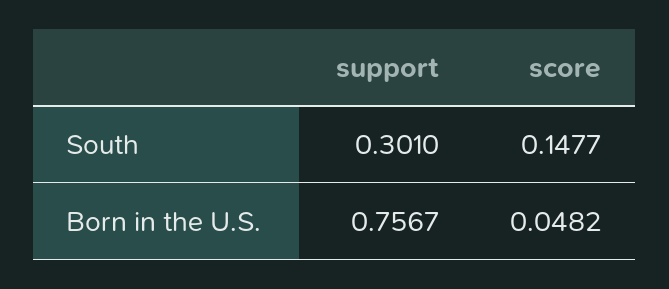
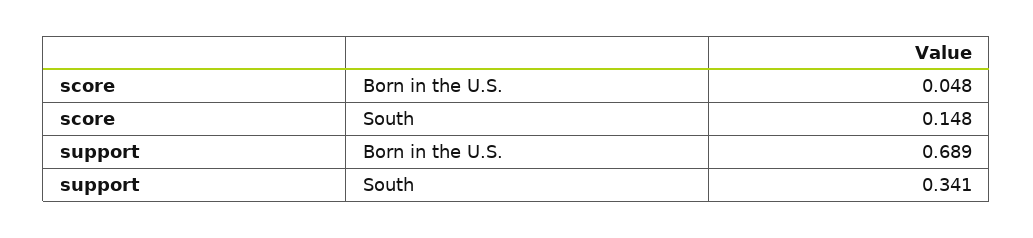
  {
    "support": {
-     "South": 0.301,
+     "South": 0.341,
-     "Born in the U.S.": 0.7567
+     "Born in the U.S.": 0.689
    },
    "score": {
      "South": 0.1477,
      "Born in the U.S.": 0.0482
    }
  }

